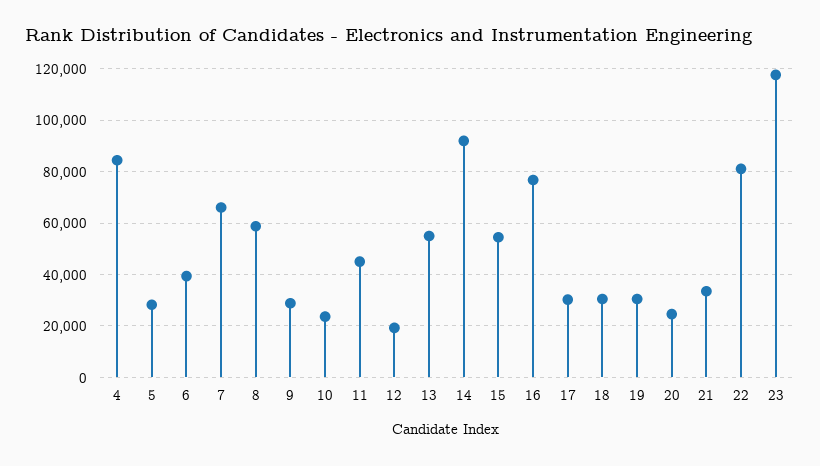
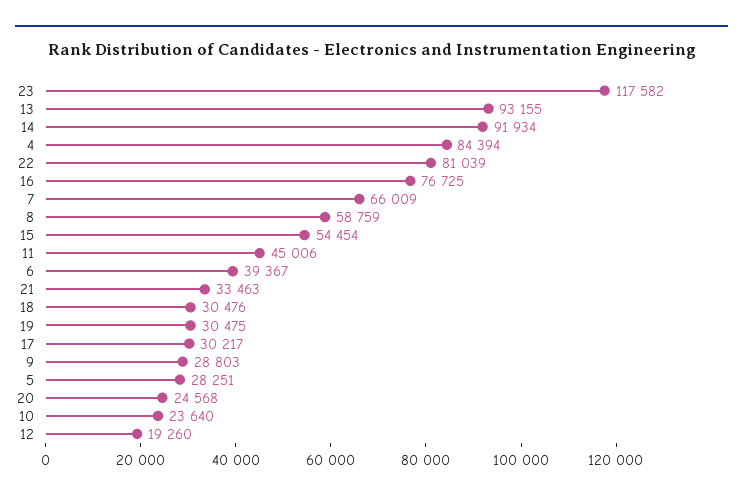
  {
    "4": 84394,
    "5": 28251,
    "6": 39367,
    "7": 66009,
    "8": 58759,
    "9": 28803,
    "10": 23640,
    "11": 45006,
    "12": 19260,
-   "13": 55000,
+   "13": 93155,
    "14": 91934,
    "15": 54454,
    "16": 76725,
    "17": 30217,
    "18": 30476,
    "19": 30475,
    "20": 24568,
    "21": 33463,
    "22": 81039,
    "23": 117582
  }

